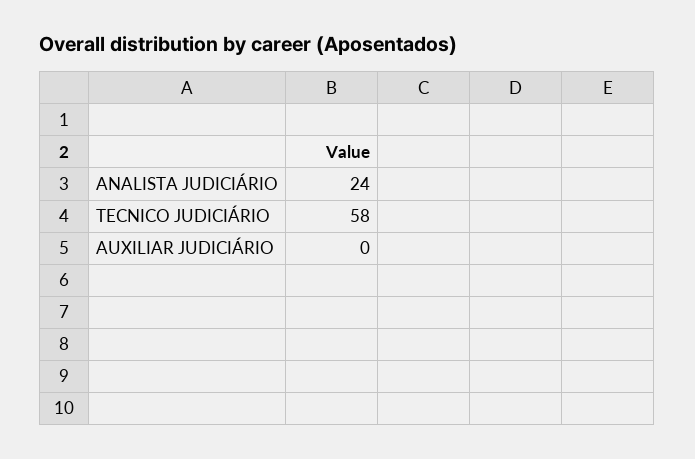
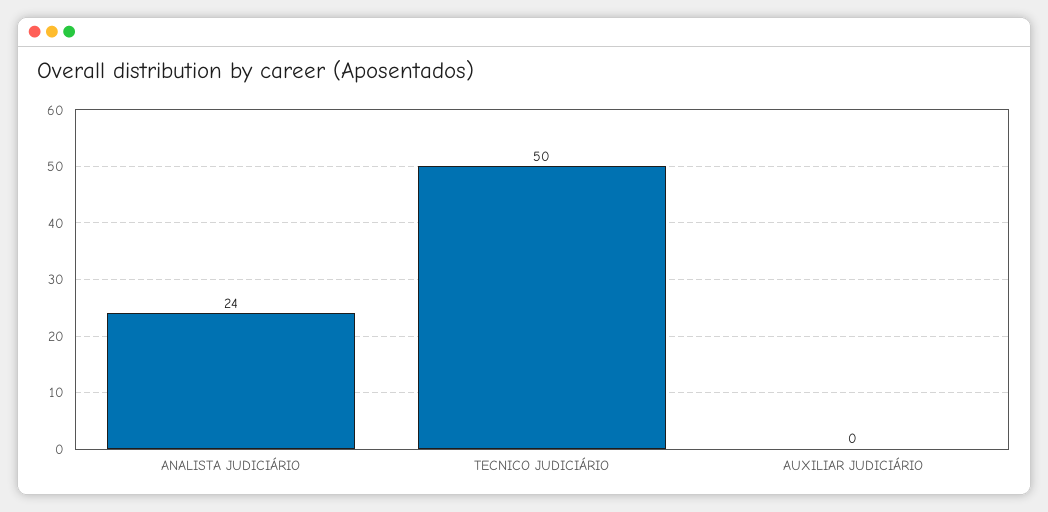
  {
    "ANALISTA JUDICIÁRIO": 24,
-   "TECNICO JUDICIÁRIO": 58,
+   "TECNICO JUDICIÁRIO": 50,
    "AUXILIAR JUDICIÁRIO": 0
  }

